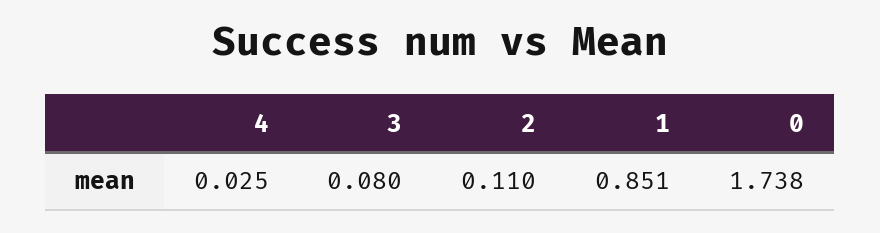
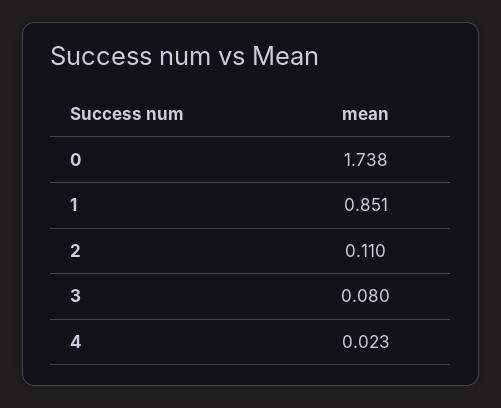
  {
-   "4": 0.025,
+   "4": 0.023,
    "3": 0.08,
    "2": 0.11,
    "1": 0.851,
    "0": 1.738
  }

